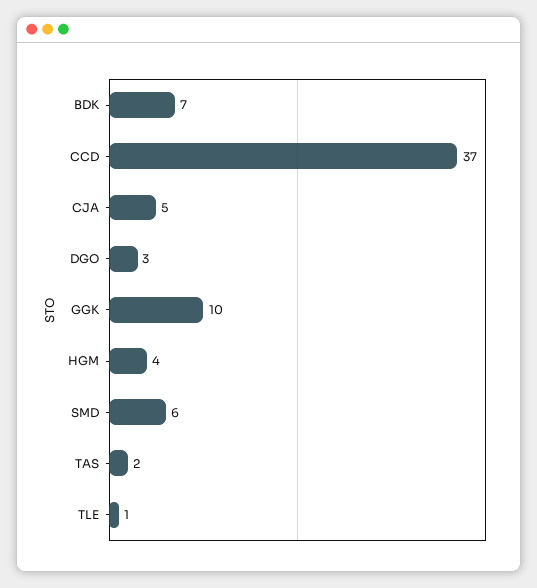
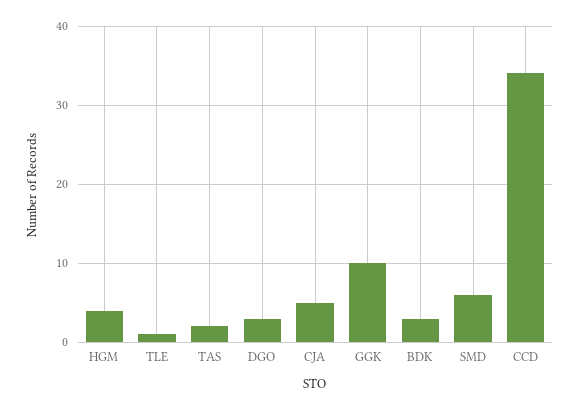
  {
-   "BDK": 7,
+   "BDK": 3,
-   "CCD": 37,
+   "CCD": 34,
    "CJA": 5,
    "DGO": 3,
    "GGK": 10,
    "HGM": 4,
    "SMD": 6,
    "TAS": 2,
    "TLE": 1
  }

